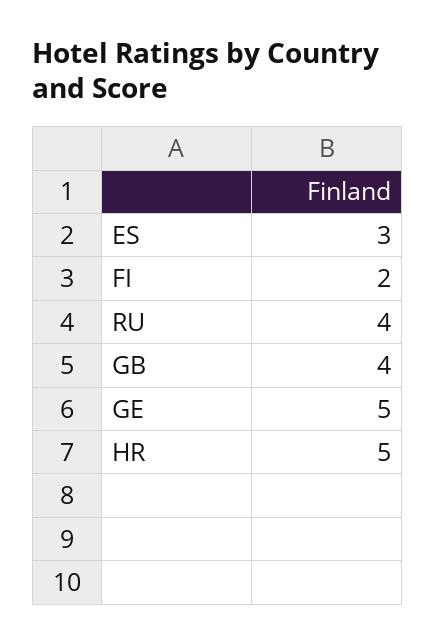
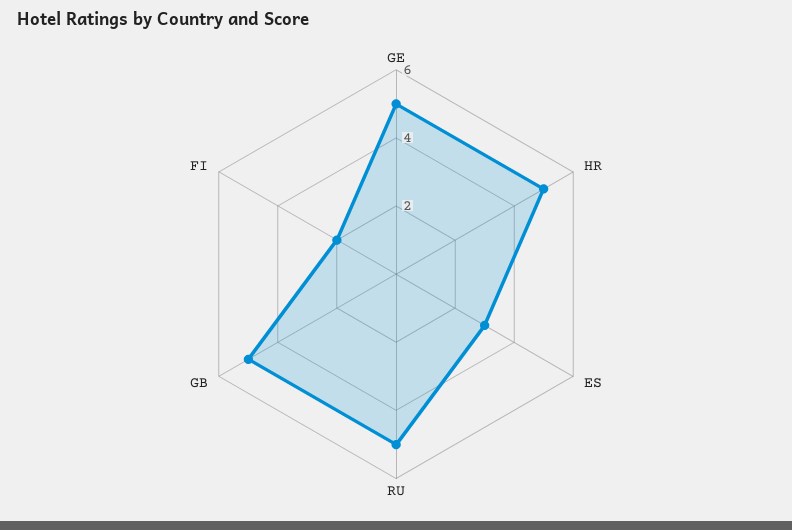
  {
    "ES": 3,
    "FI": 2,
-   "RU": 4,
+   "RU": 5,
-   "GB": 4,
+   "GB": 5,
    "GE": 5,
    "HR": 5
  }

